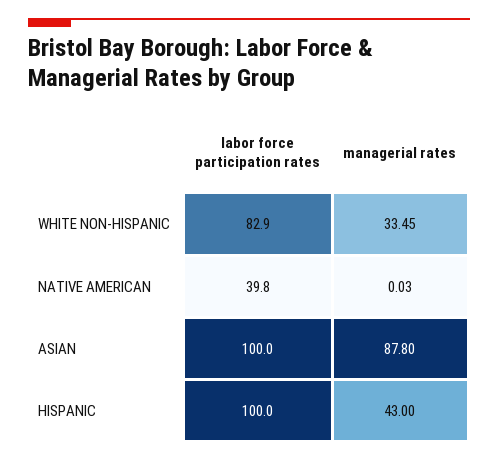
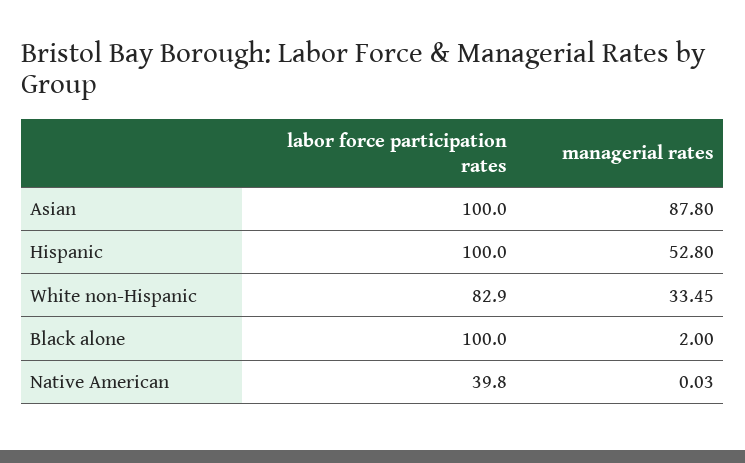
  {
    "labor force participation rates": {
      "WHITE NON-HISPANIC": 82.9,
      "NATIVE AMERICAN": 39.8,
      "ASIAN": 100,
-     "HISPANIC": 100
+     "HISPANIC": 100,
+     "Black alone": 100
    },
    "managerial rates": {
      "WHITE NON-HISPANIC": 33.45,
      "NATIVE AMERICAN": 0.03,
      "ASIAN": 87.8,
-     "HISPANIC": 43
+     "HISPANIC": 52.8,
+     "Black alone": 2
    }
  }

